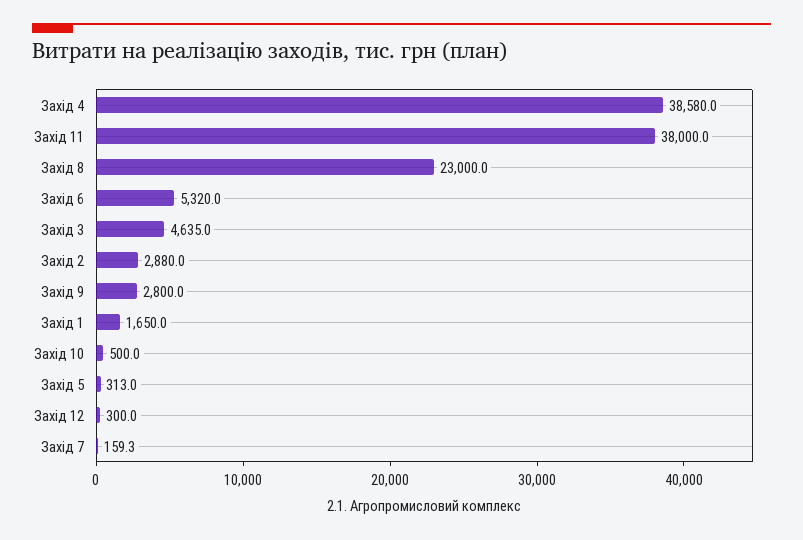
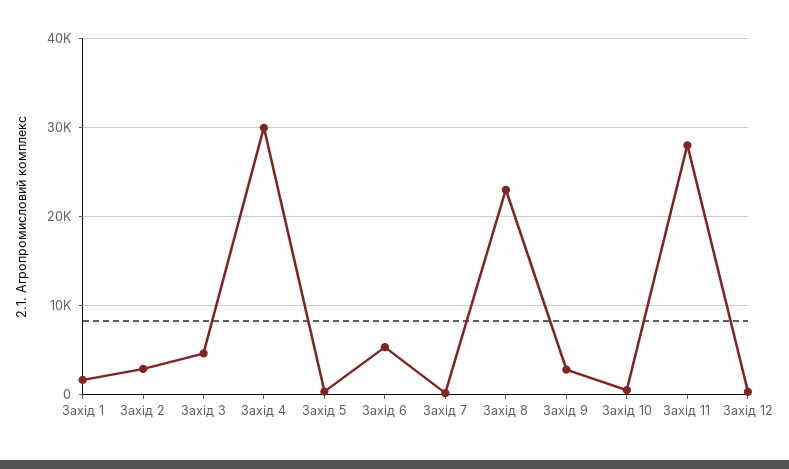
  {
-   "Захід 4": 38580,
+   "Захід 4": 30000,
-   "Захід 11": 38000,
+   "Захід 11": 28000,
    "Захід 8": 23000,
    "Захід 6": 5320,
    "Захід 3": 4635,
    "Захід 2": 2880,
    "Захід 9": 2800,
    "Захід 1": 1650,
    "Захід 10": 500,
    "Захід 5": 313,
    "Захід 12": 300,
    "Захід 7": 159.3
  }

